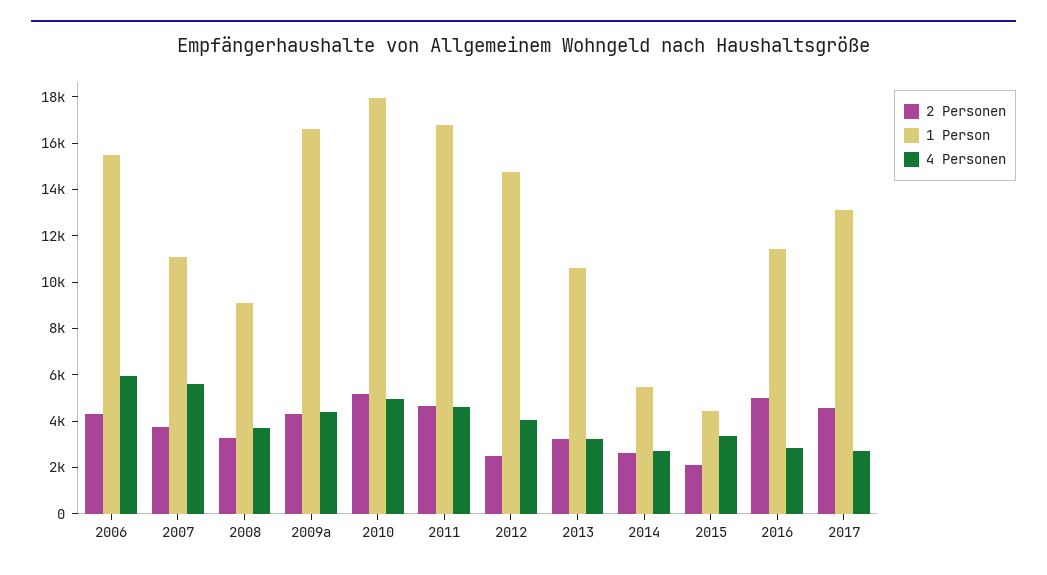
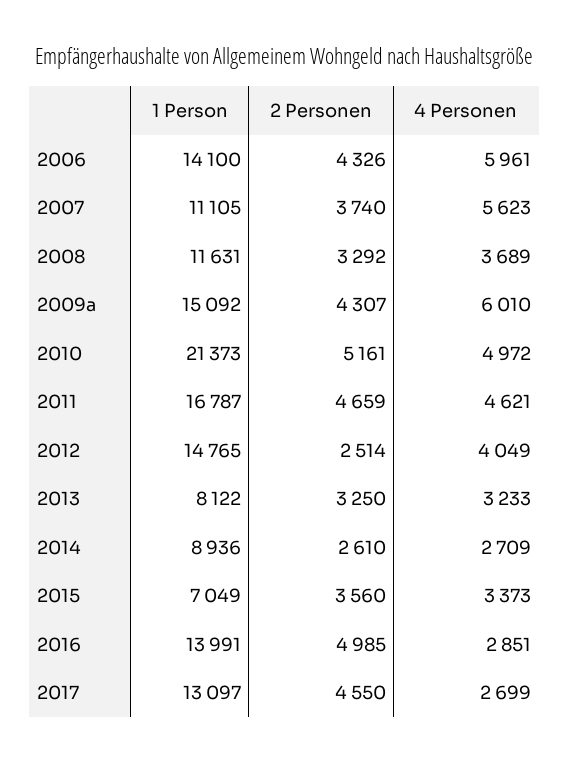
  {
    "2 Personen": {
      "2006": 4326,
      "2007": 3740,
      "2008": 3292,
      "2009a": 4307,
      "2010": 5161,
      "2011": 4659,
      "2012": 2514,
      "2013": 3250,
      "2014": 2610,
-     "2015": 2000,
+     "2015": 3560,
      "2016": 4985,
      "2017": 4550
    },
    "1 Person": {
-     "2006": 15500,
+     "2006": 14100,
      "2007": 11105,
-     "2008": 9000,
+     "2008": 11631,
-     "2009a": 16500,
+     "2009a": 15092,
-     "2010": 18000,
+     "2010": 21373,
      "2011": 16787,
      "2012": 14765,
-     "2013": 10500,
+     "2013": 8122,
-     "2014": 5500,
+     "2014": 8936,
-     "2015": 4500,
+     "2015": 7049,
-     "2016": 11500,
+     "2016": 13991,
      "2017": 13097
    },
    "4 Personen": {
      "2006": 5961,
      "2007": 5623,
      "2008": 3689,
-     "2009a": 4500,
+     "2009a": 6010,
      "2010": 4972,
      "2011": 4621,
      "2012": 4049,
      "2013": 3233,
      "2014": 2709,
      "2015": 3373,
      "2016": 2851,
      "2017": 2699
    }
  }

